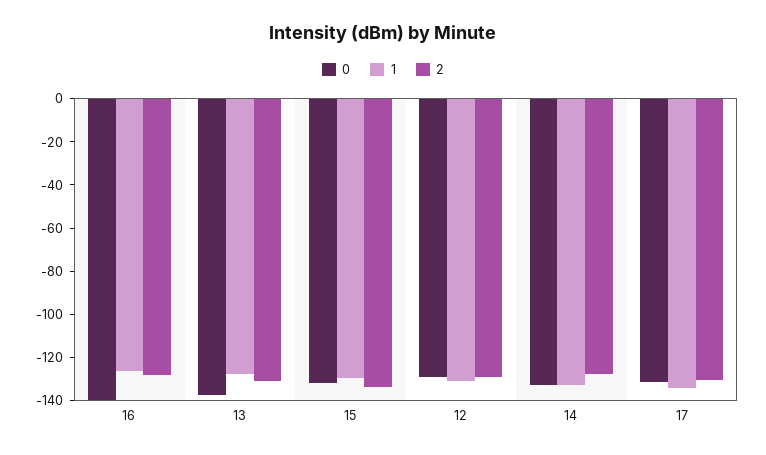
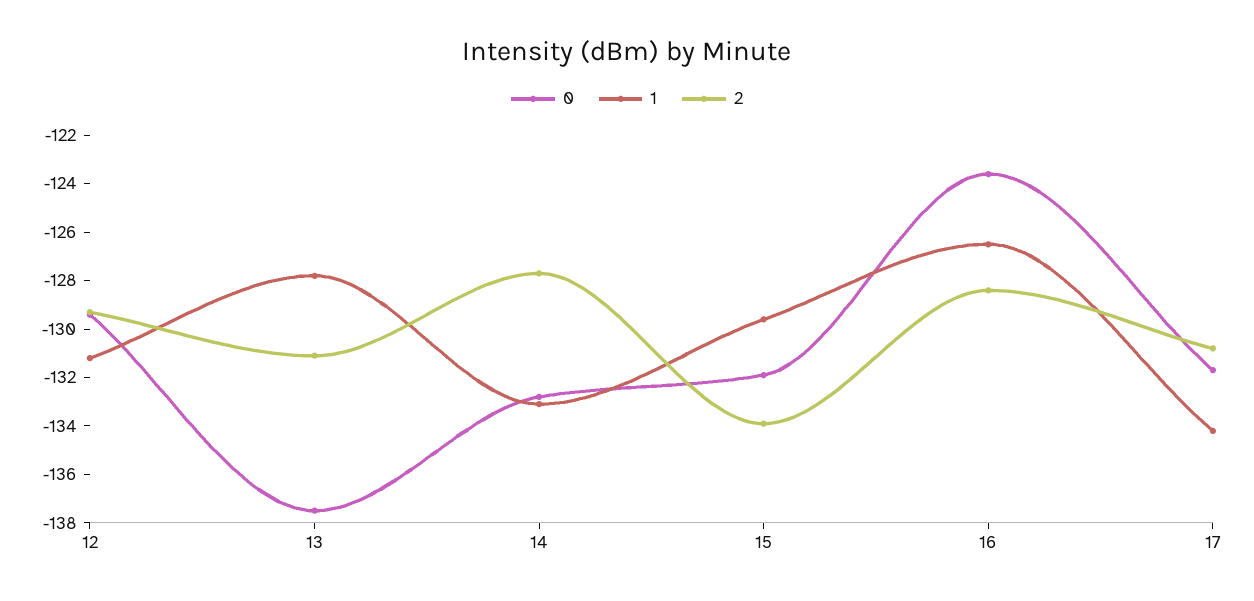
  {
    "0": {
-     "16": -140,
+     "16": -123.5,
      "13": -137.5,
      "15": -132,
      "12": -129.5,
      "14": -133,
      "17": -131.5
    },
    "1": {
      "16": -126.5,
      "13": -128,
      "15": -129.5,
      "12": -131,
      "14": -133,
      "17": -134
    },
    "2": {
      "16": -128.5,
      "13": -131,
      "15": -134,
      "12": -129.5,
      "14": -127.5,
      "17": -131
    }
  }

